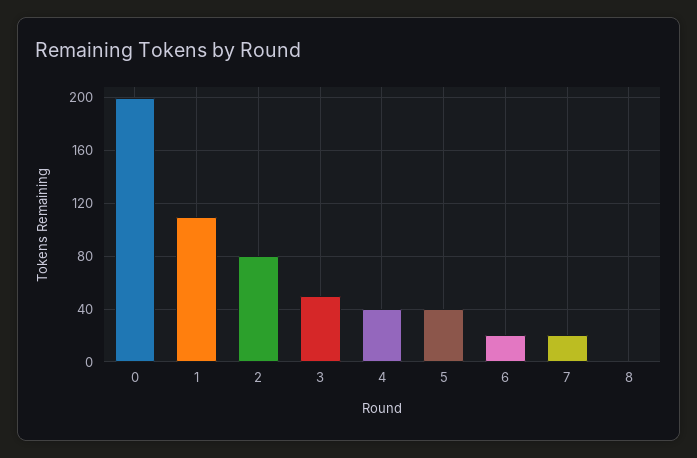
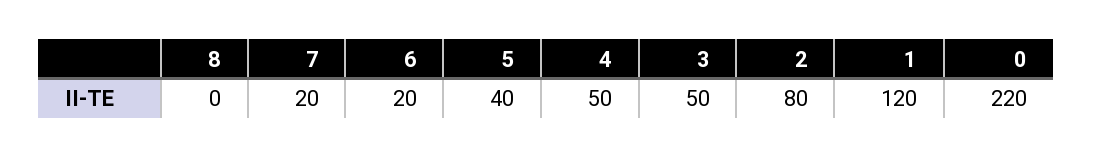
  {
-   "0": 200,
+   "0": 220,
-   "1": 110,
+   "1": 120,
    "2": 80,
    "3": 50,
-   "4": 40,
+   "4": 50,
    "5": 40,
    "6": 20,
    "7": 20,
    "8": 0
  }

